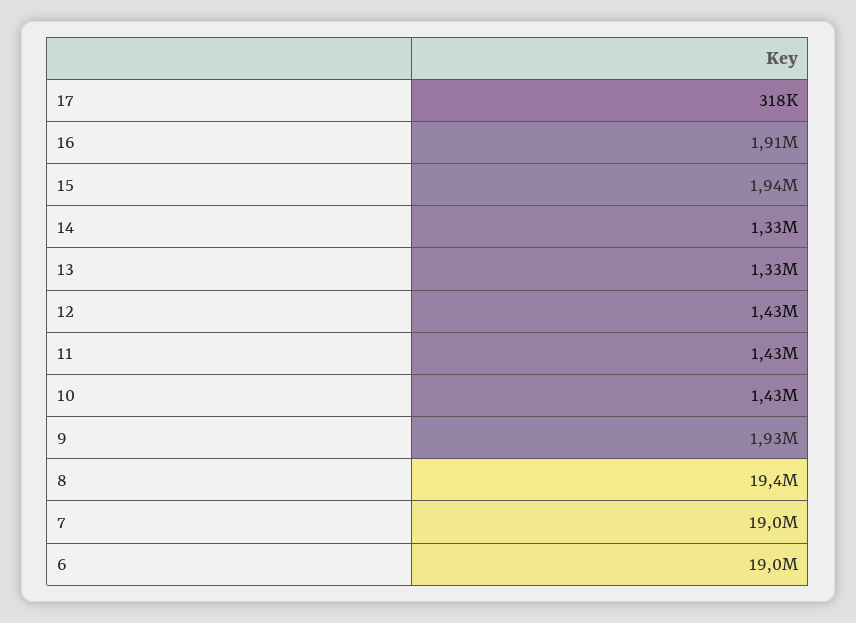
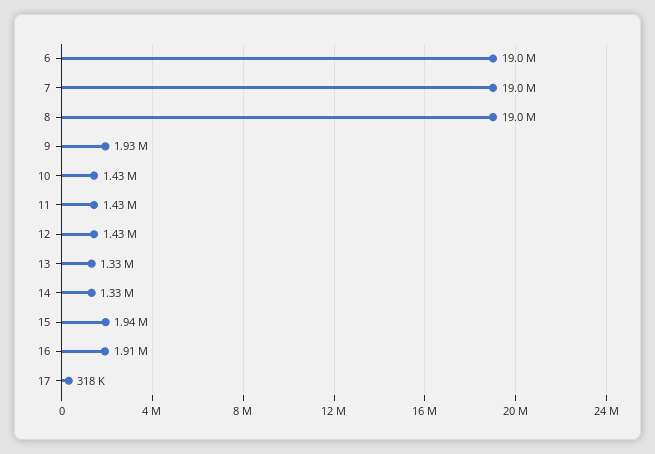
  {
    "17": 318000,
    "16": 1910000,
    "15": 1940000,
    "14": 1330000,
    "13": 1330000,
    "12": 1430000,
    "11": 1430000,
    "10": 1430000,
    "9": 1930000,
-   "8": 19400000,
+   "8": 19000000,
    "7": 19000000,
    "6": 19000000
  }

